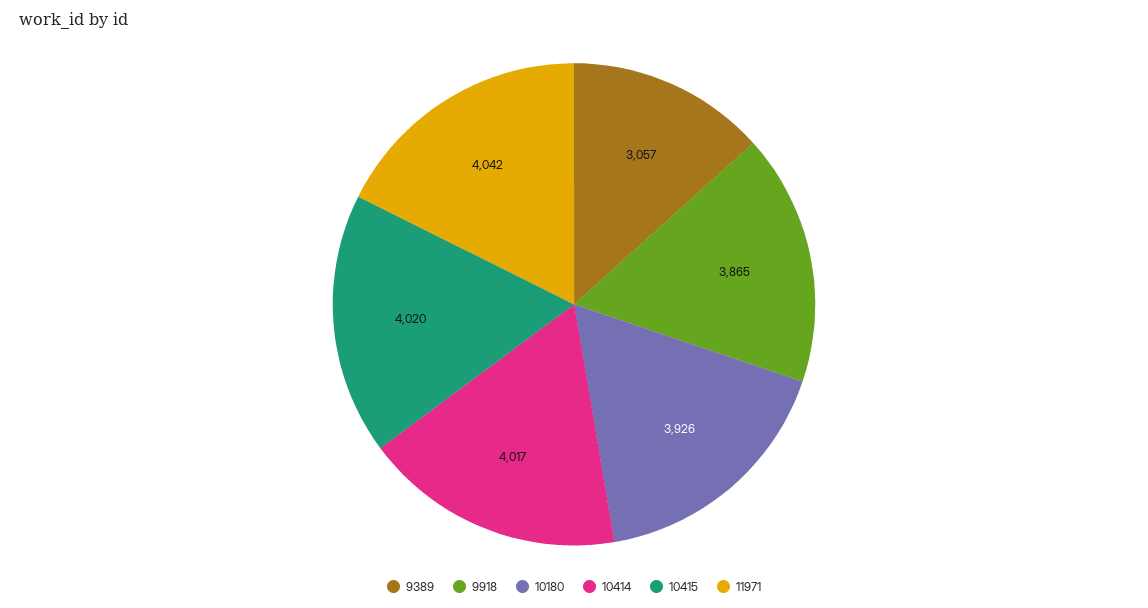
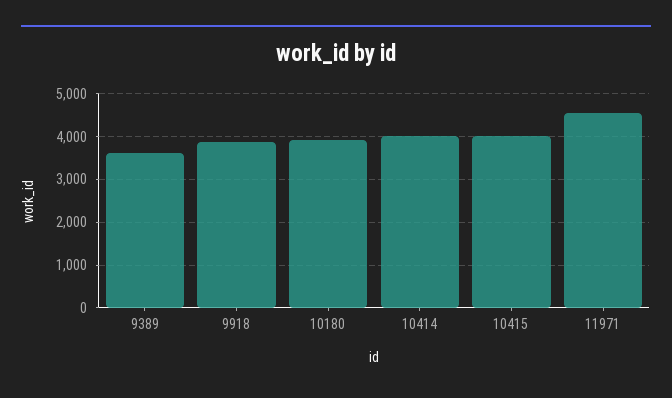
  {
-   "9389": 3057,
+   "9389": 3600,
    "9918": 3865,
    "10180": 3926,
    "10414": 4017,
    "10415": 4020,
-   "11971": 4042
+   "11971": 4600
  }

